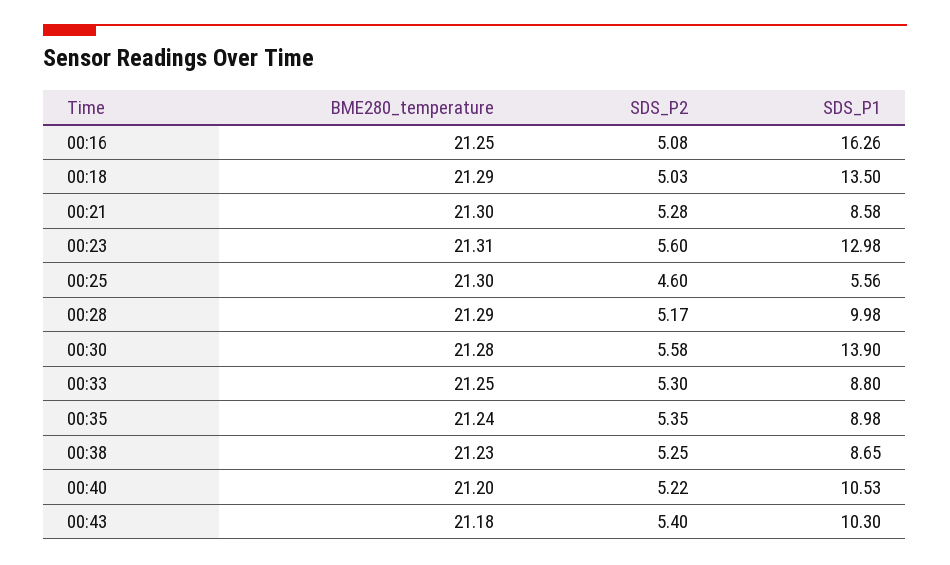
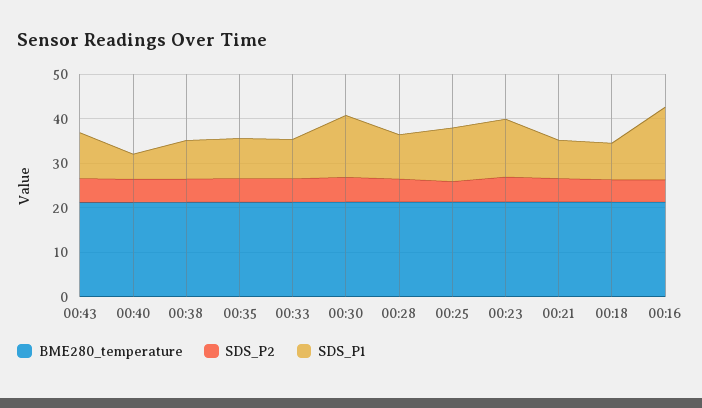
  {
    "BME280_temperature": {
      "00:16": 21.25,
      "00:18": 21.29,
      "00:21": 21.3,
      "00:23": 21.31,
      "00:25": 21.3,
      "00:28": 21.29,
      "00:30": 21.28,
      "00:33": 21.25,
      "00:35": 21.24,
      "00:38": 21.23,
      "00:40": 21.2,
      "00:43": 21.18
    },
    "SDS_P2": {
      "00:16": 5.08,
      "00:18": 5.03,
      "00:21": 5.28,
      "00:23": 5.6,
      "00:25": 4.6,
      "00:28": 5.17,
      "00:30": 5.58,
      "00:33": 5.3,
      "00:35": 5.35,
      "00:38": 5.25,
      "00:40": 5.22,
      "00:43": 5.4
    },
    "SDS_P1": {
      "00:16": 16.26,
-     "00:18": 13.5,
+     "00:18": 8,
      "00:21": 8.58,
      "00:23": 12.98,
-     "00:25": 5.56,
+     "00:25": 12,
      "00:28": 9.98,
      "00:30": 13.9,
      "00:33": 8.8,
      "00:35": 8.98,
      "00:38": 8.65,
-     "00:40": 10.53,
+     "00:40": 6,
      "00:43": 10.3
    }
  }

